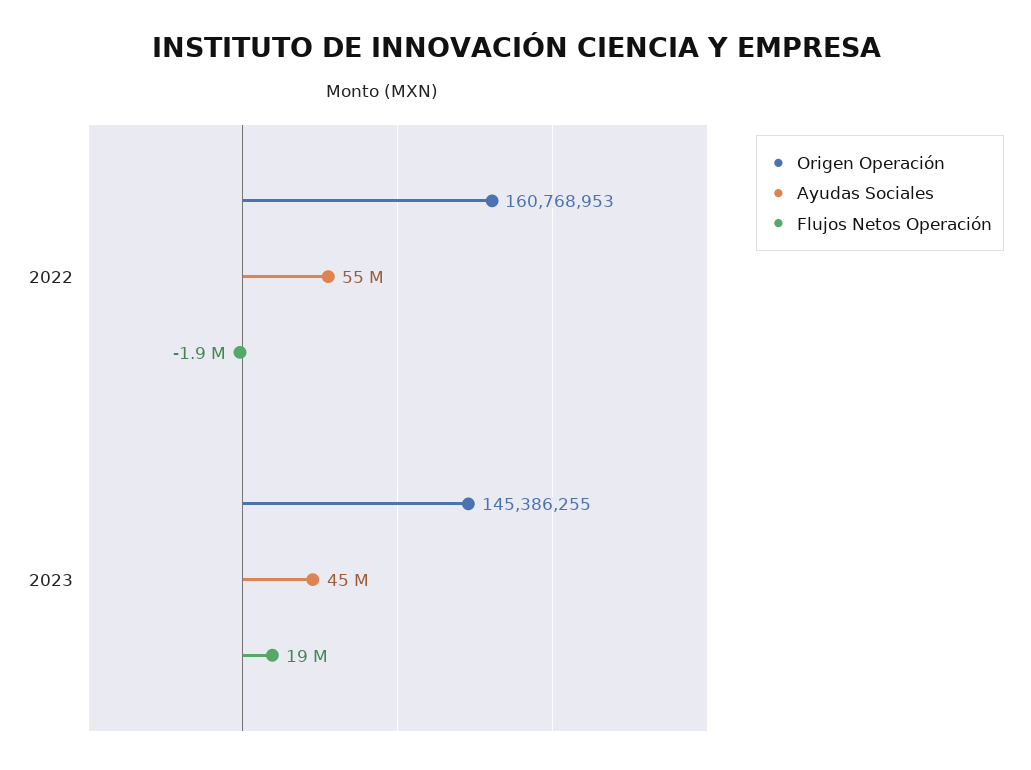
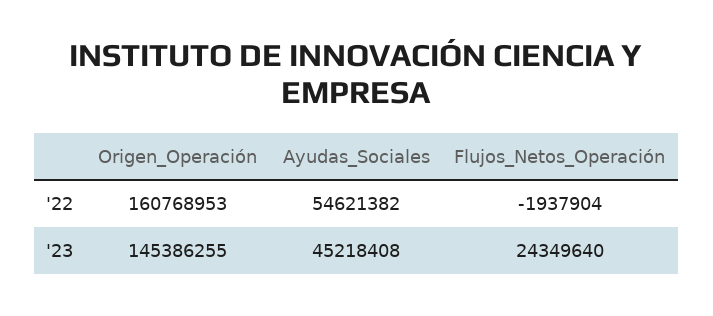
  {
    "Origen Operación": {
      "2022": 160768953,
      "2023": 145386255
    },
    "Ayudas Sociales": {
      "2022": 54621382,
      "2023": 45218408
    },
    "Flujos Netos Operación": {
      "2022": -1937904,
-     "2023": 19000000
+     "2023": 24349640
    }
  }

